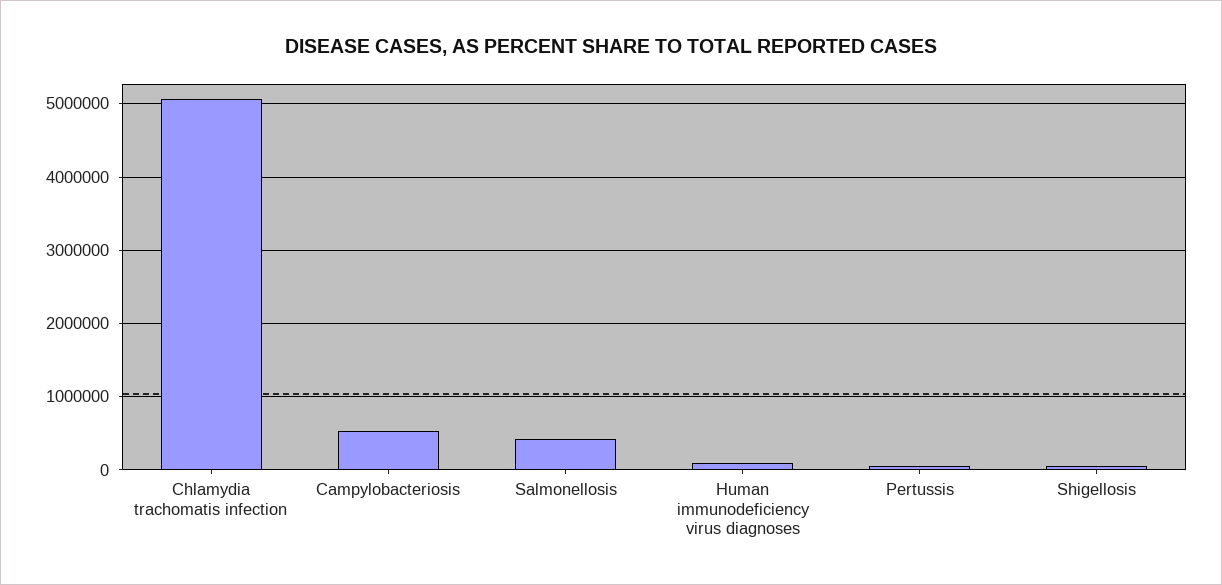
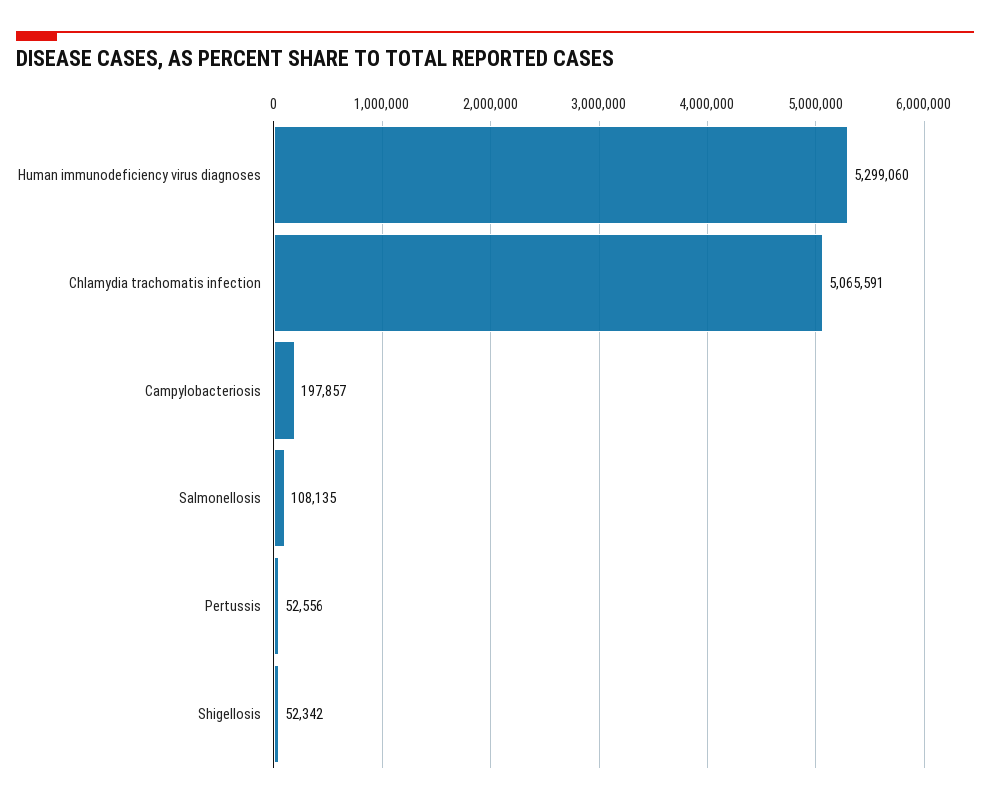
  {
    "Chlamydia trachomatis infection": 5065591,
-   "Campylobacteriosis": 500000,
+   "Campylobacteriosis": 197857,
-   "Salmonellosis": 400000,
+   "Salmonellosis": 108135,
-   "Human immunodeficiency virus diagnoses": 100000,
+   "Human immunodeficiency virus diagnoses": 5299060,
    "Pertussis": 52556,
    "Shigellosis": 52342
  }

